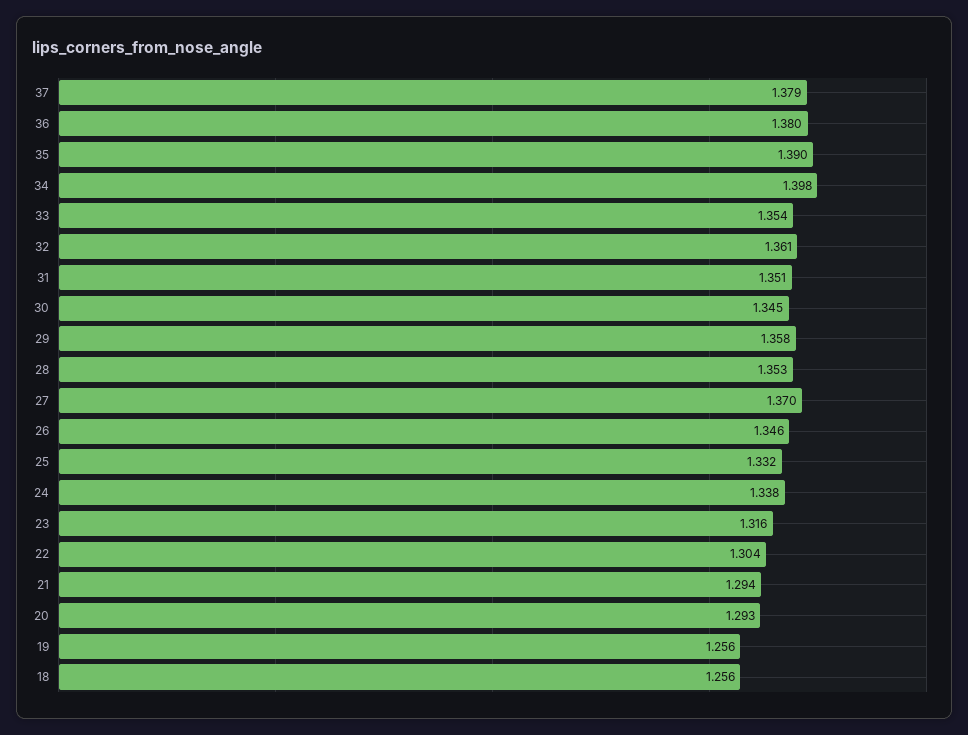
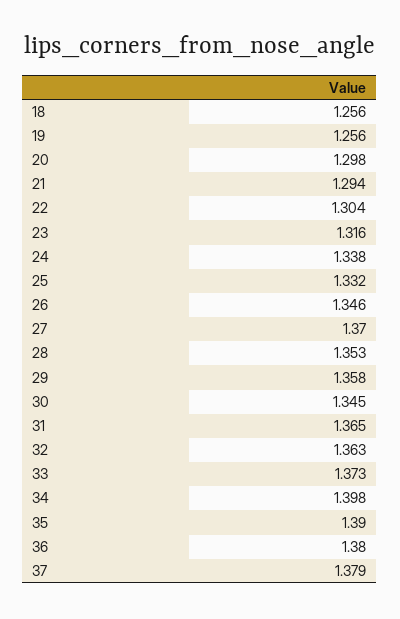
  {
    "37": 1.379,
    "36": 1.38,
    "35": 1.39,
    "34": 1.398,
-   "33": 1.354,
+   "33": 1.373,
-   "32": 1.361,
+   "32": 1.363,
-   "31": 1.351,
+   "31": 1.365,
    "30": 1.345,
    "29": 1.358,
    "28": 1.353,
    "27": 1.37,
    "26": 1.346,
    "25": 1.332,
    "24": 1.338,
    "23": 1.316,
    "22": 1.304,
    "21": 1.294,
-   "20": 1.293,
+   "20": 1.298,
    "19": 1.256,
    "18": 1.256
  }

